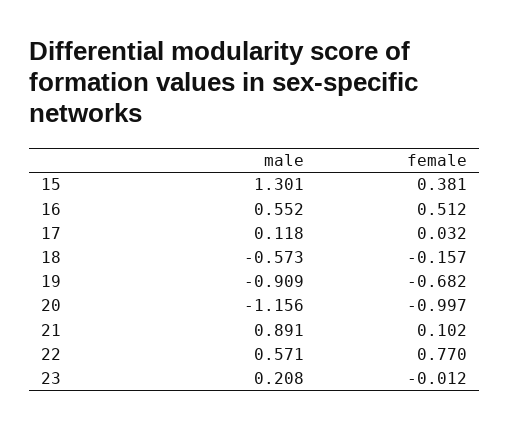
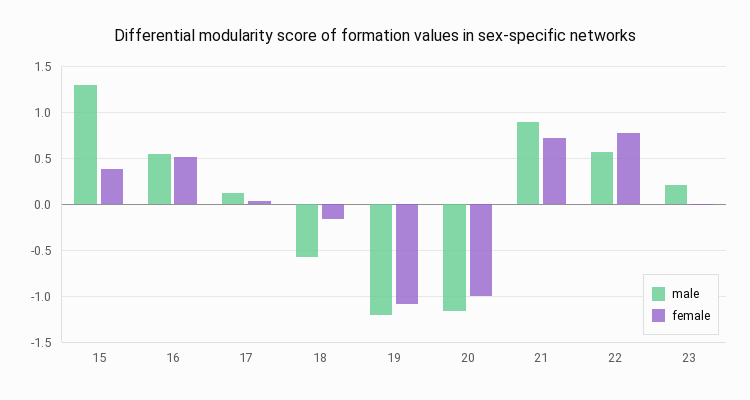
  {
    "male": {
      "15": 1.301,
      "16": 0.552,
      "17": 0.118,
      "18": -0.573,
-     "19": -0.909,
+     "19": -1.2,
      "20": -1.156,
      "21": 0.891,
      "22": 0.571,
      "23": 0.208
    },
    "female": {
      "15": 0.381,
      "16": 0.512,
      "17": 0.032,
      "18": -0.157,
-     "19": -0.682,
+     "19": -1.1,
      "20": -0.997,
-     "21": 0.102,
+     "21": 0.7,
      "22": 0.77,
      "23": -0.012
    }
  }

